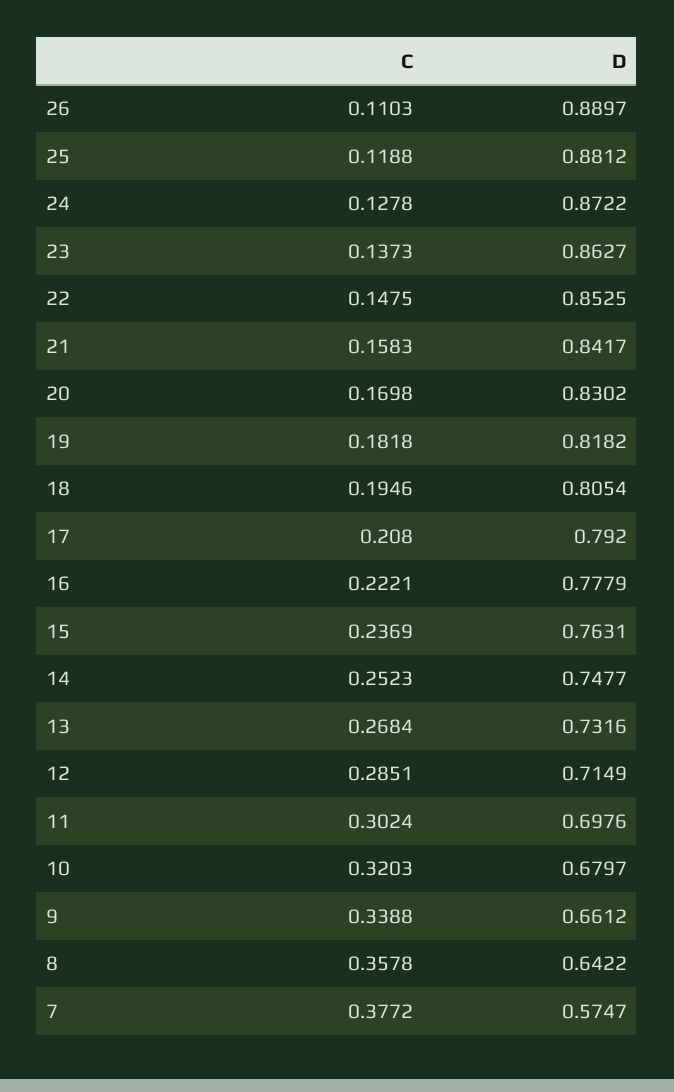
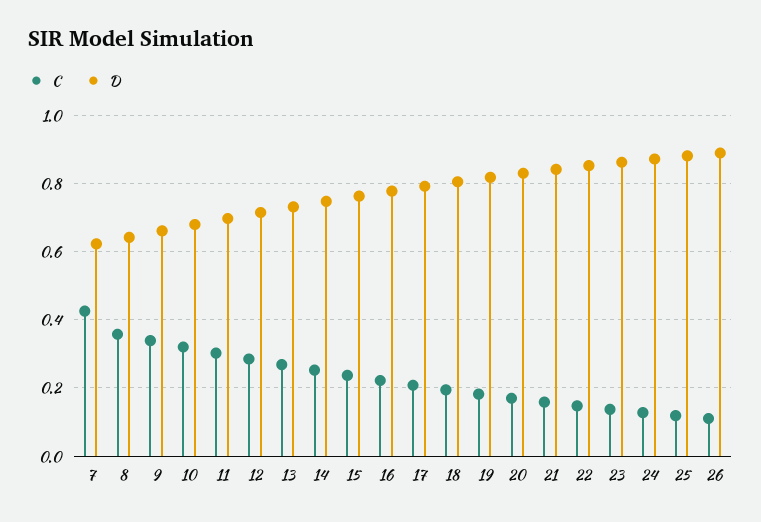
  {
    "C": {
      "26": 0.1103,
      "25": 0.1188,
      "24": 0.1278,
      "23": 0.1373,
      "22": 0.1475,
      "21": 0.1583,
      "20": 0.1698,
      "19": 0.1818,
      "18": 0.1946,
      "17": 0.208,
      "16": 0.2221,
      "15": 0.2369,
      "14": 0.2523,
      "13": 0.2684,
      "12": 0.2851,
      "11": 0.3024,
      "10": 0.3203,
      "9": 0.3388,
      "8": 0.3578,
-     "7": 0.3772
+     "7": 0.42
    },
    "D": {
      "26": 0.8897,
      "25": 0.8812,
      "24": 0.8722,
      "23": 0.8627,
      "22": 0.8525,
      "21": 0.8417,
      "20": 0.8302,
      "19": 0.8182,
      "18": 0.8054,
      "17": 0.792,
      "16": 0.7779,
      "15": 0.7631,
      "14": 0.7477,
      "13": 0.7316,
      "12": 0.7149,
      "11": 0.6976,
      "10": 0.6797,
      "9": 0.6612,
      "8": 0.6422,
-     "7": 0.5747
+     "7": 0.62
    }
  }

